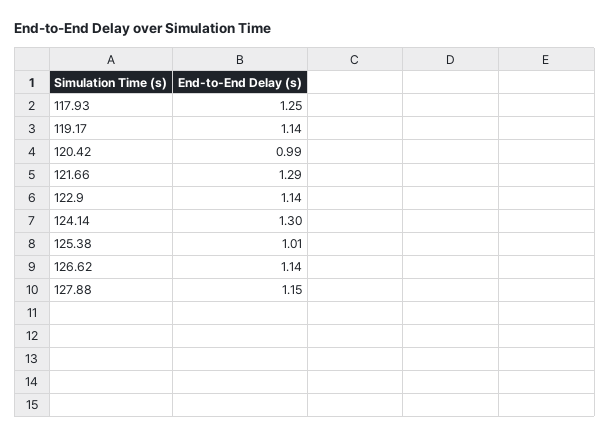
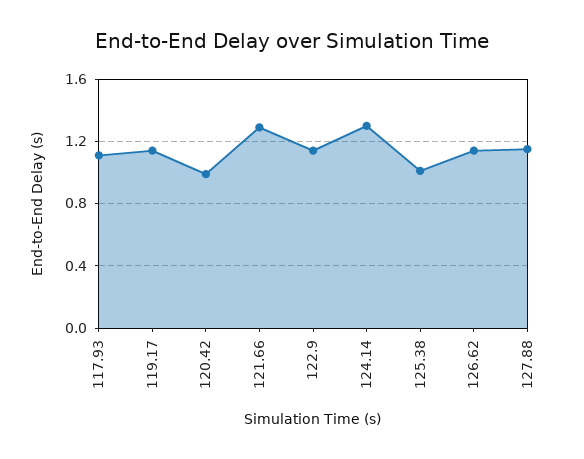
  {
-   "117.93": 1.25,
+   "117.93": 1.1,
    "119.17": 1.14,
    "120.42": 0.99,
    "121.66": 1.29,
    "122.9": 1.14,
    "124.14": 1.3,
    "125.38": 1.01,
    "126.62": 1.14,
    "127.88": 1.15
  }

